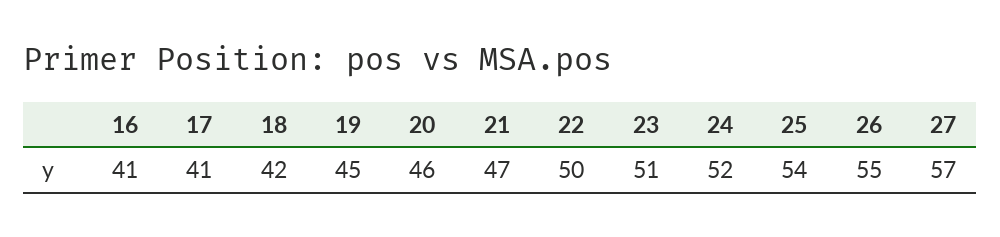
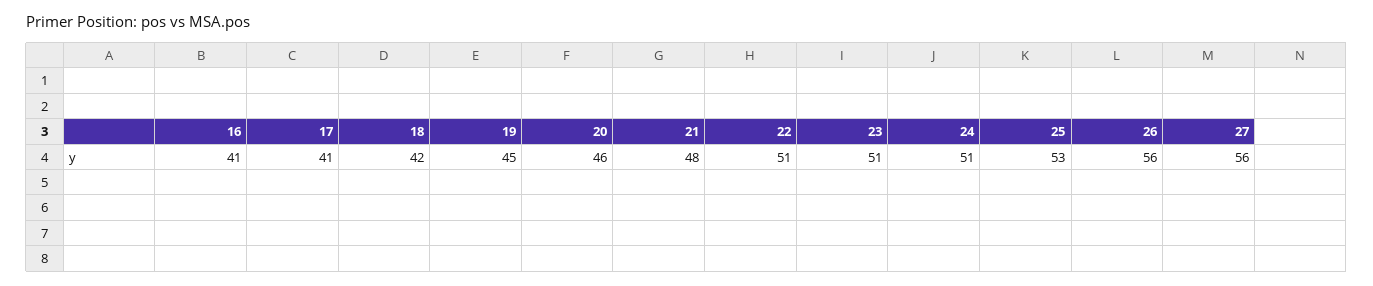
  {
    "16": 41,
    "17": 41,
    "18": 42,
    "19": 45,
    "20": 46,
-   "21": 47,
+   "21": 48,
-   "22": 50,
+   "22": 51,
    "23": 51,
-   "24": 52,
+   "24": 51,
-   "25": 54,
+   "25": 53,
-   "26": 55,
+   "26": 56,
-   "27": 57
+   "27": 56
  }

